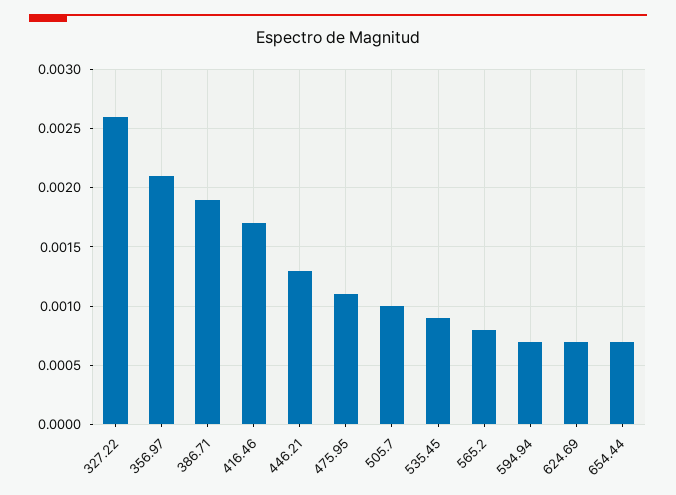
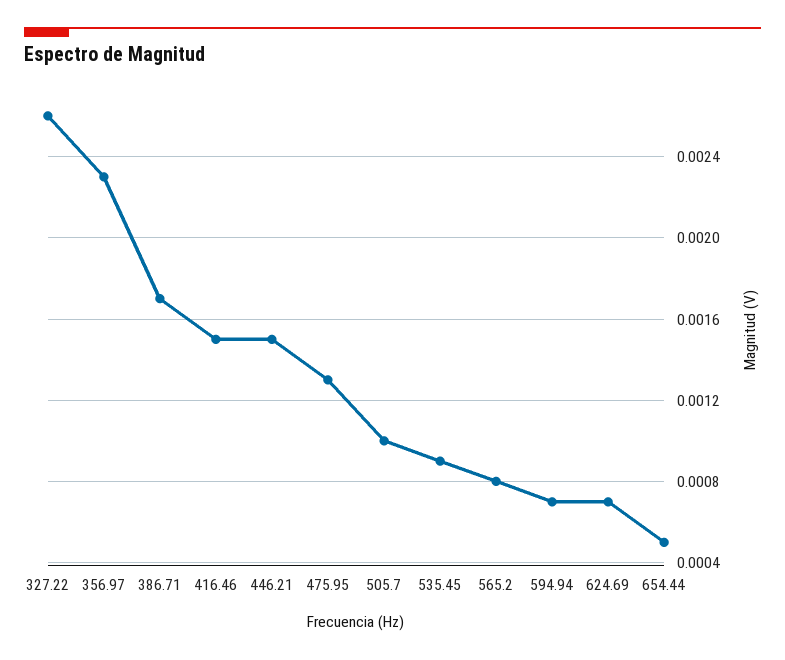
  {
    "327.22": 0.0026,
-   "356.97": 0.0021,
+   "356.97": 0.0023,
-   "386.71": 0.0019,
+   "386.71": 0.0017,
-   "416.46": 0.0017,
+   "416.46": 0.0015,
-   "446.21": 0.0013,
+   "446.21": 0.0015,
-   "475.95": 0.0011,
+   "475.95": 0.0013,
    "505.7": 0.001,
    "535.45": 0.0009,
    "565.2": 0.0008,
    "594.94": 0.0007,
    "624.69": 0.0007,
-   "654.44": 0.0007
+   "654.44": 0.0005
  }

